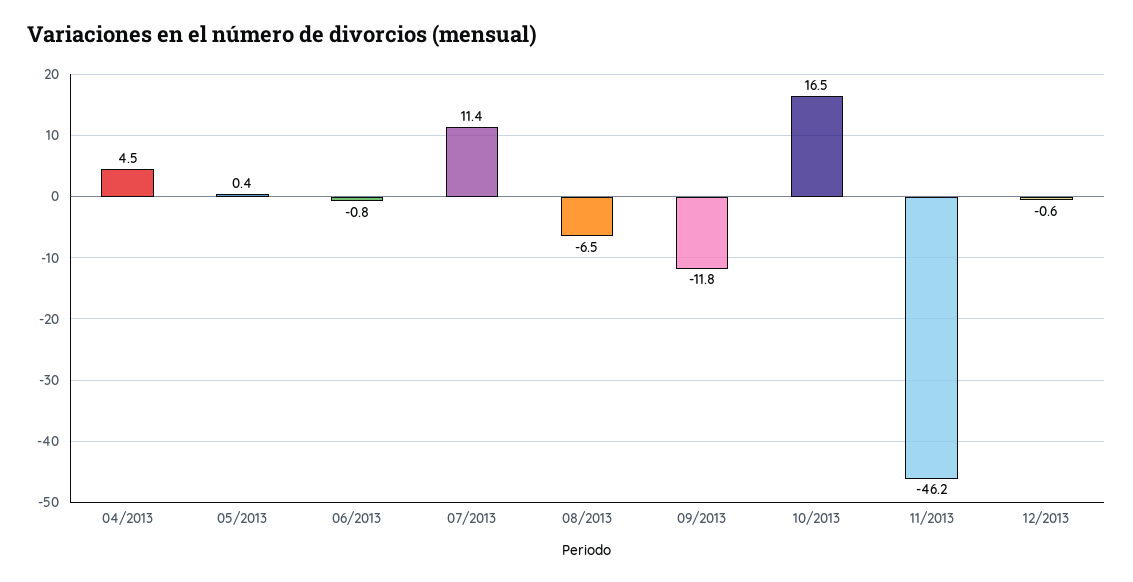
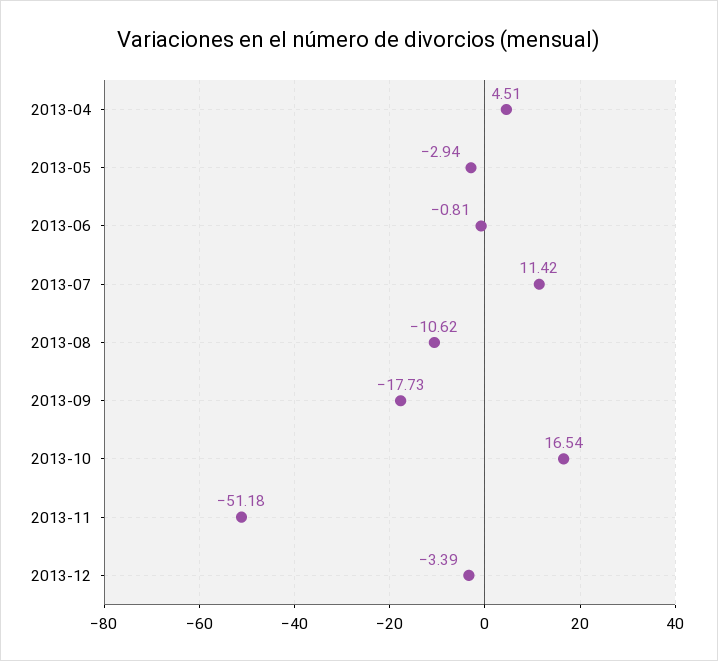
  {
    "04/2013": 4.51,
-   "05/2013": 0.4,
+   "05/2013": -2.94,
    "06/2013": -0.81,
    "07/2013": 11.42,
-   "08/2013": -6.5,
+   "08/2013": -10.62,
-   "09/2013": -11.8,
+   "09/2013": -17.73,
    "10/2013": 16.54,
-   "11/2013": -46.2,
+   "11/2013": -51.18,
-   "12/2013": -0.6
+   "12/2013": -3.39
  }

